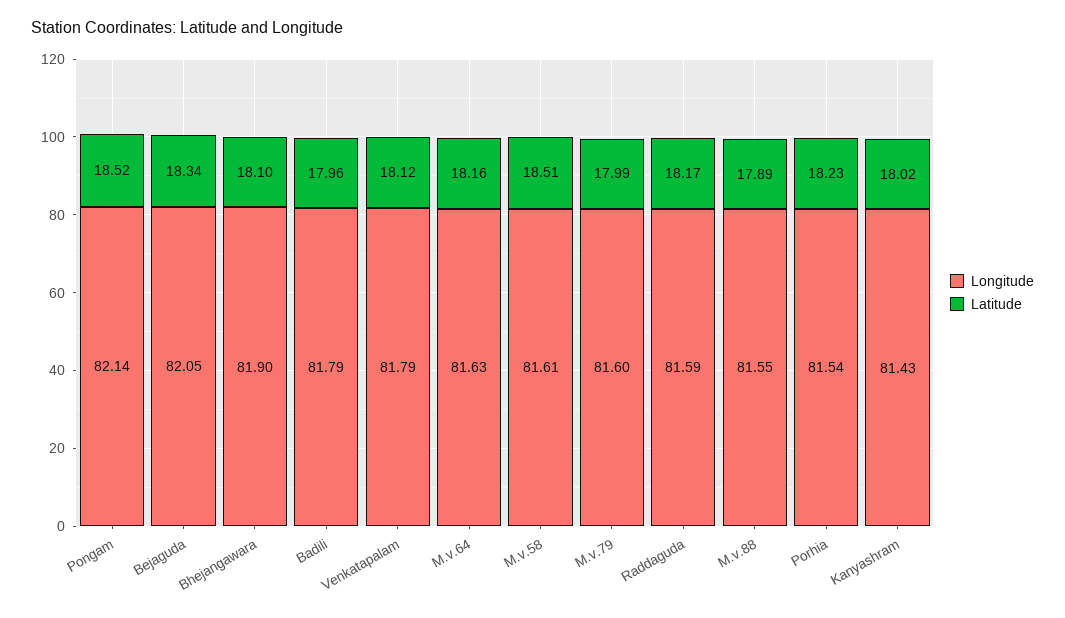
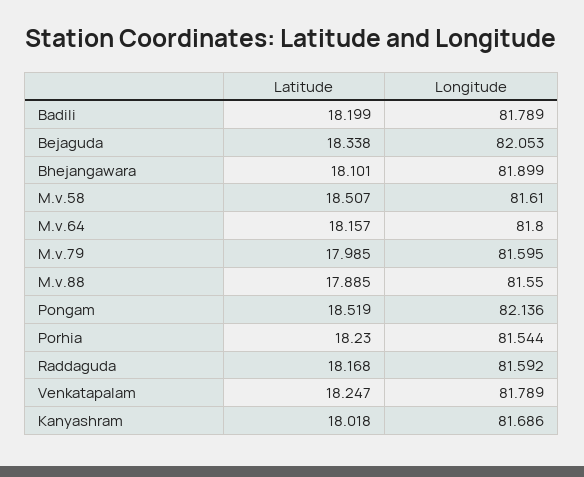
  {
    "Longitude": {
      "Pongam": 82.136,
      "Bejaguda": 82.053,
      "Bhejangawara": 81.899,
      "Badili": 81.789,
      "Venkatapalam": 81.789,
-     "M.v.64": 81.63,
+     "M.v.64": 81.8,
      "M.v.58": 81.61,
      "M.v.79": 81.595,
      "Raddaguda": 81.592,
      "M.v.88": 81.55,
      "Porhia": 81.544,
-     "Kanyashram": 81.43
+     "Kanyashram": 81.686
    },
    "Latitude": {
      "Pongam": 18.519,
      "Bejaguda": 18.338,
      "Bhejangawara": 18.101,
-     "Badili": 17.96,
+     "Badili": 18.199,
-     "Venkatapalam": 18.12,
+     "Venkatapalam": 18.247,
      "M.v.64": 18.157,
      "M.v.58": 18.507,
      "M.v.79": 17.985,
      "Raddaguda": 18.168,
      "M.v.88": 17.885,
      "Porhia": 18.23,
      "Kanyashram": 18.018
    }
  }

